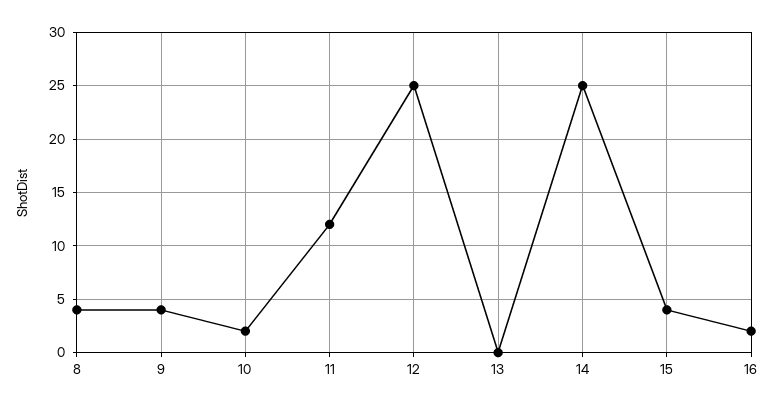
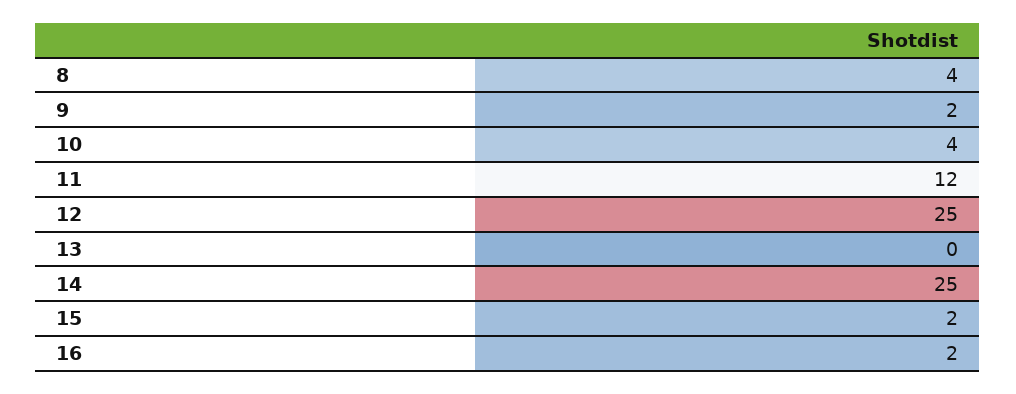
  {
    "8": 4,
-   "9": 4,
+   "9": 2,
-   "10": 2,
+   "10": 4,
    "11": 12,
    "12": 25,
    "13": 0,
    "14": 25,
-   "15": 4,
+   "15": 2,
    "16": 2
  }

